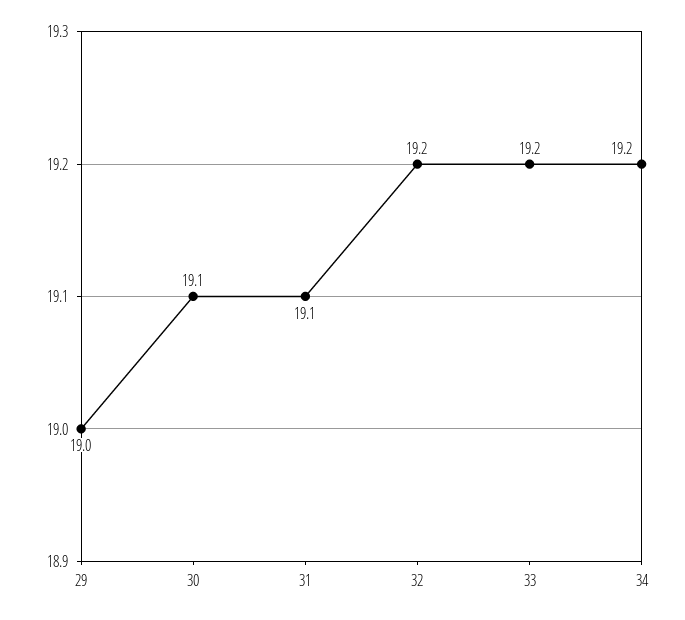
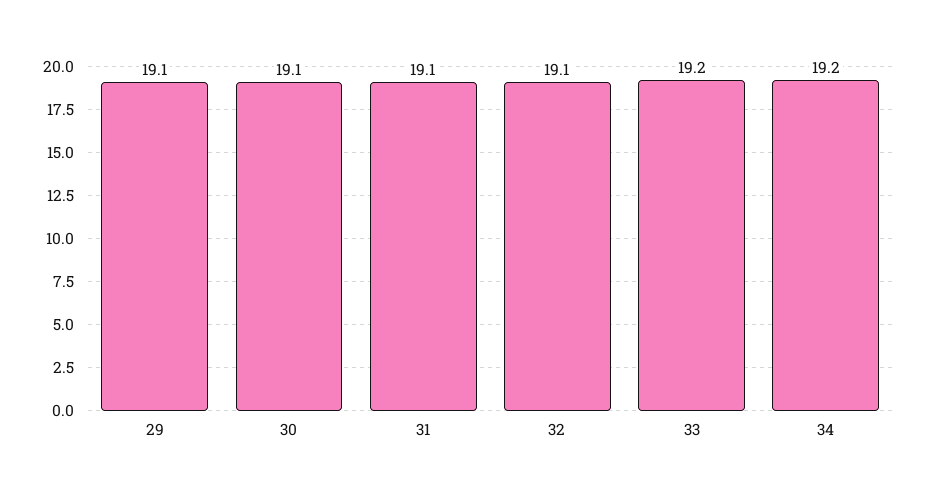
  {
-   "29": 19,
+   "29": 19.1,
    "30": 19.1,
    "31": 19.1,
-   "32": 19.2,
+   "32": 19.1,
    "33": 19.2,
    "34": 19.2
  }

